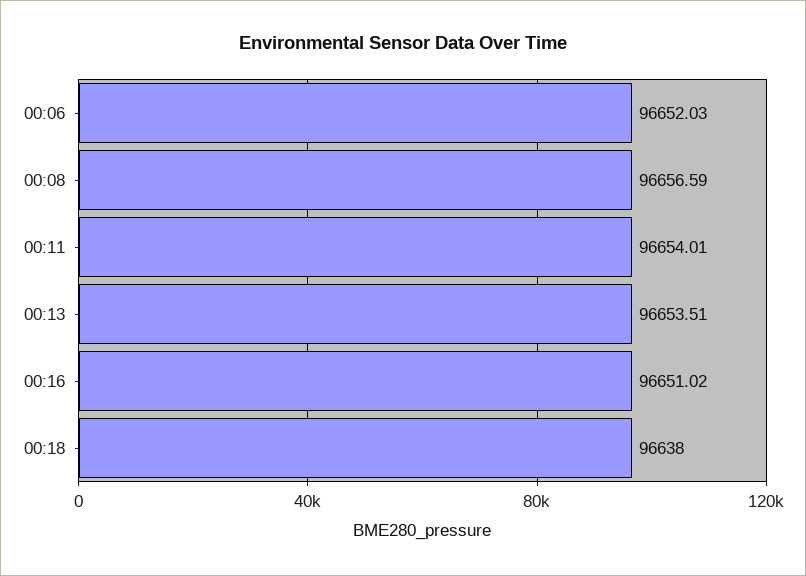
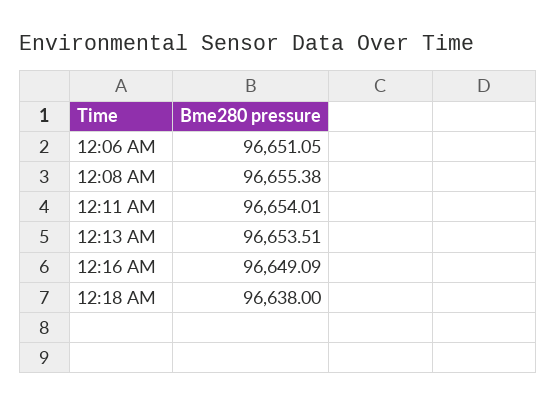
  {
-   "00:06": 96652.03,
+   "00:06": 96651.05,
-   "00:08": 96656.59,
+   "00:08": 96655.38,
    "00:11": 96654.01,
    "00:13": 96653.51,
-   "00:16": 96651.02,
+   "00:16": 96649.09,
    "00:18": 96638
  }

